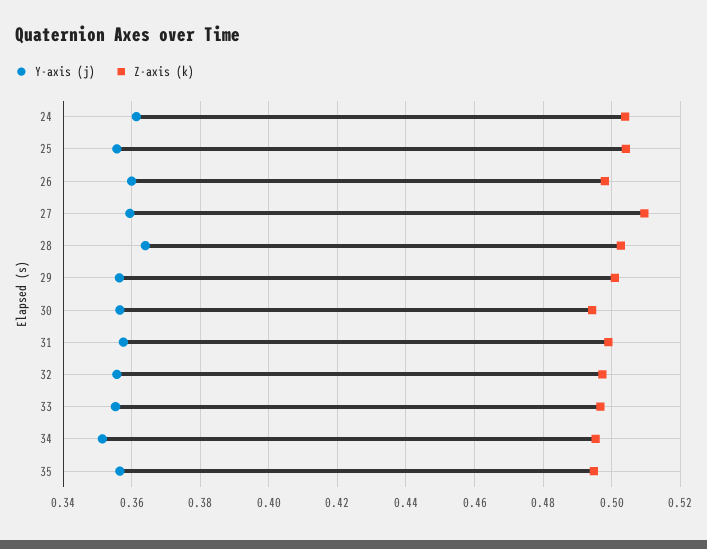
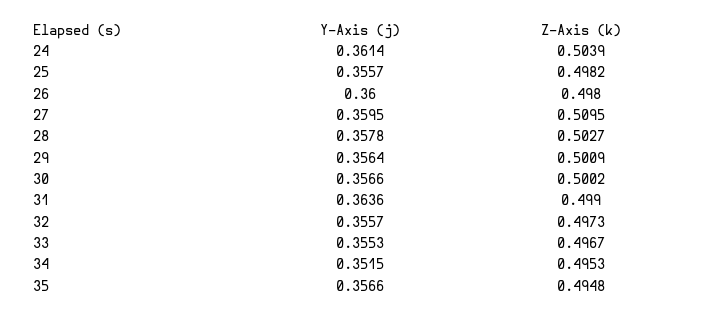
  {
    "Y-axis (j)": {
      "24": 0.3614,
      "25": 0.3557,
      "26": 0.36,
      "27": 0.3595,
-     "28": 0.364,
+     "28": 0.3578,
      "29": 0.3564,
      "30": 0.3566,
-     "31": 0.358,
+     "31": 0.3636,
      "32": 0.3557,
      "33": 0.3553,
      "34": 0.3515,
      "35": 0.3566
    },
    "Z-axis (k)": {
      "24": 0.5039,
-     "25": 0.504,
+     "25": 0.4982,
      "26": 0.498,
      "27": 0.5095,
      "28": 0.5027,
      "29": 0.5009,
-     "30": 0.494,
+     "30": 0.5002,
      "31": 0.499,
      "32": 0.4973,
      "33": 0.4967,
      "34": 0.4953,
      "35": 0.4948
    }
  }

